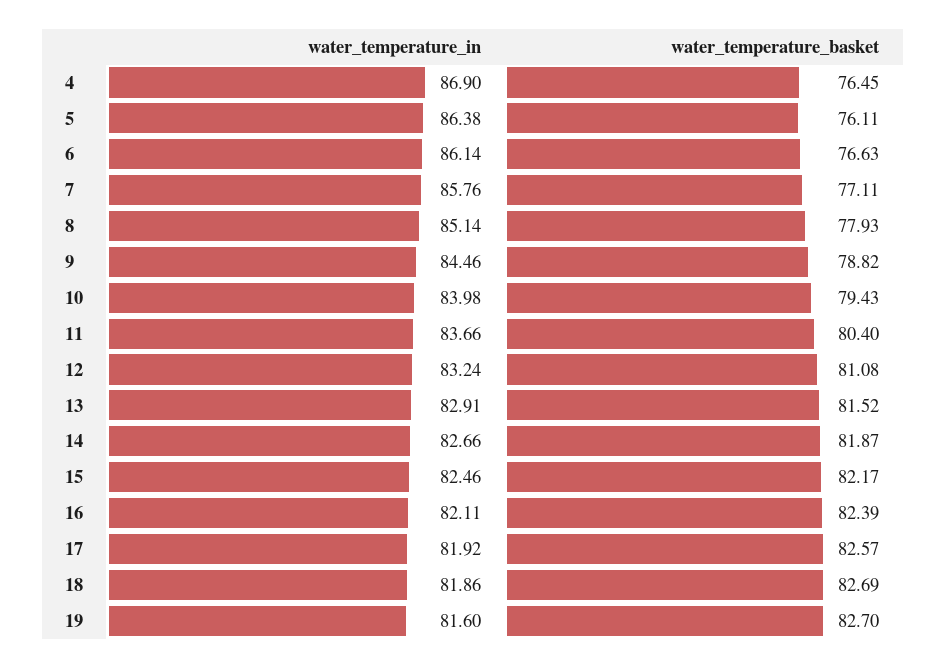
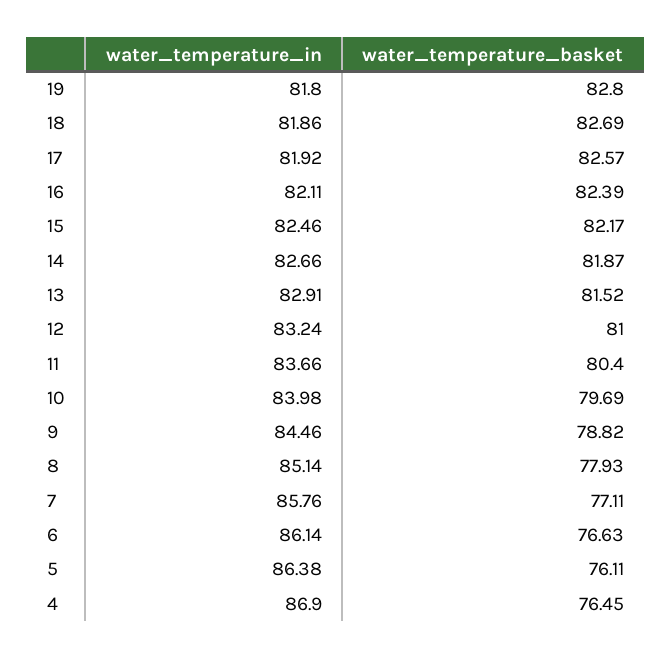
  {
    "water_temperature_in": {
      "4": 86.9,
      "5": 86.38,
      "6": 86.14,
      "7": 85.76,
      "8": 85.14,
      "9": 84.46,
      "10": 83.98,
      "11": 83.66,
      "12": 83.24,
      "13": 82.91,
      "14": 82.66,
      "15": 82.46,
      "16": 82.11,
      "17": 81.92,
      "18": 81.86,
-     "19": 81.6
+     "19": 81.8
    },
    "water_temperature_basket": {
      "4": 76.45,
      "5": 76.11,
      "6": 76.63,
      "7": 77.11,
      "8": 77.93,
      "9": 78.82,
-     "10": 79.43,
+     "10": 79.69,
      "11": 80.4,
-     "12": 81.08,
+     "12": 81,
      "13": 81.52,
      "14": 81.87,
      "15": 82.17,
      "16": 82.39,
      "17": 82.57,
      "18": 82.69,
-     "19": 82.7
+     "19": 82.8
    }
  }

